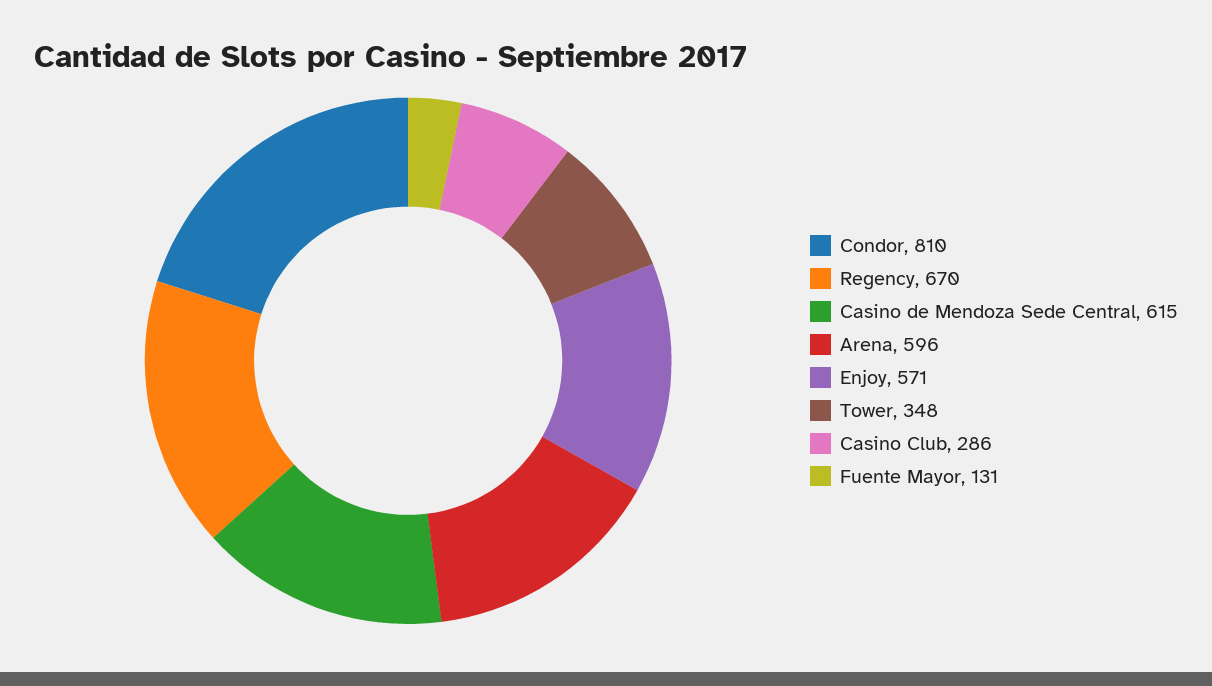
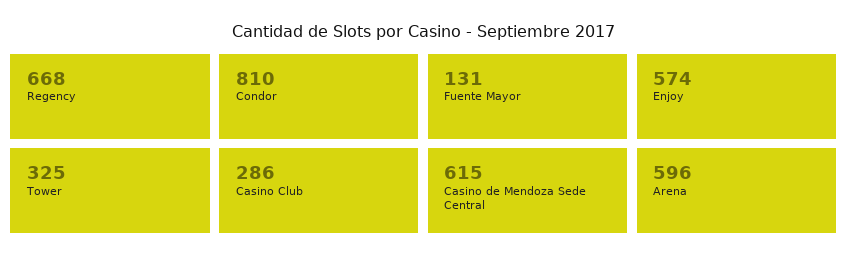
  {
    "Condor": 810,
-   "Regency": 670,
+   "Regency": 668,
    "Casino de Mendoza Sede Central": 615,
    "Arena": 596,
-   "Enjoy": 571,
+   "Enjoy": 574,
-   "Tower": 348,
+   "Tower": 325,
    "Casino Club": 286,
    "Fuente Mayor": 131
  }

